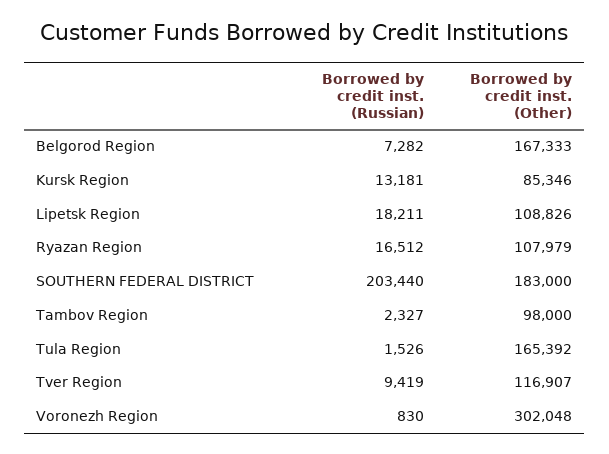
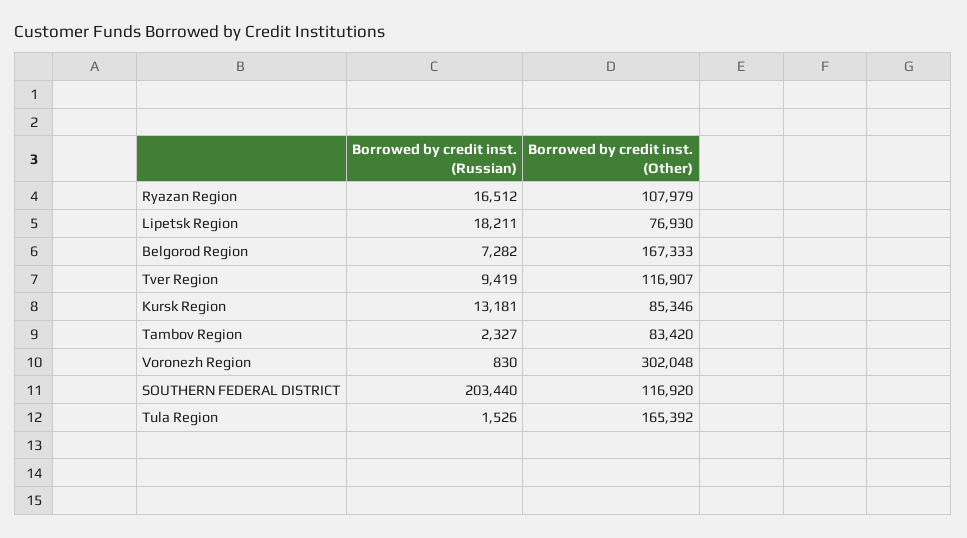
  {
    "Borrowed by credit inst. (Russian)": {
      "Belgorod Region": 7282,
      "Kursk Region": 13181,
      "Lipetsk Region": 18211,
      "Ryazan Region": 16512,
      "SOUTHERN FEDERAL DISTRICT": 203440,
      "Tambov Region": 2327,
      "Tula Region": 1526,
      "Tver Region": 9419,
      "Voronezh Region": 830
    },
    "Borrowed by credit inst. (Other)": {
      "Belgorod Region": 167333,
      "Kursk Region": 85346,
-     "Lipetsk Region": 108826,
+     "Lipetsk Region": 76930,
      "Ryazan Region": 107979,
-     "SOUTHERN FEDERAL DISTRICT": 183000,
+     "SOUTHERN FEDERAL DISTRICT": 116920,
-     "Tambov Region": 98000,
+     "Tambov Region": 83420,
      "Tula Region": 165392,
      "Tver Region": 116907,
      "Voronezh Region": 302048
    }
  }

